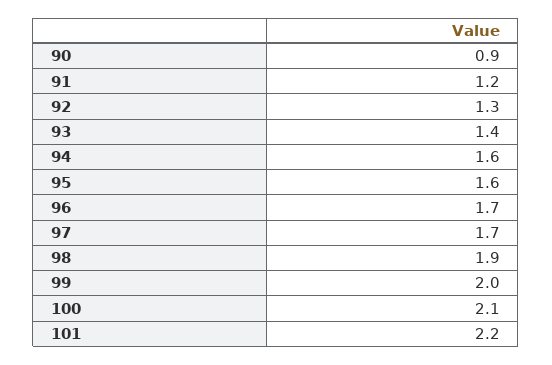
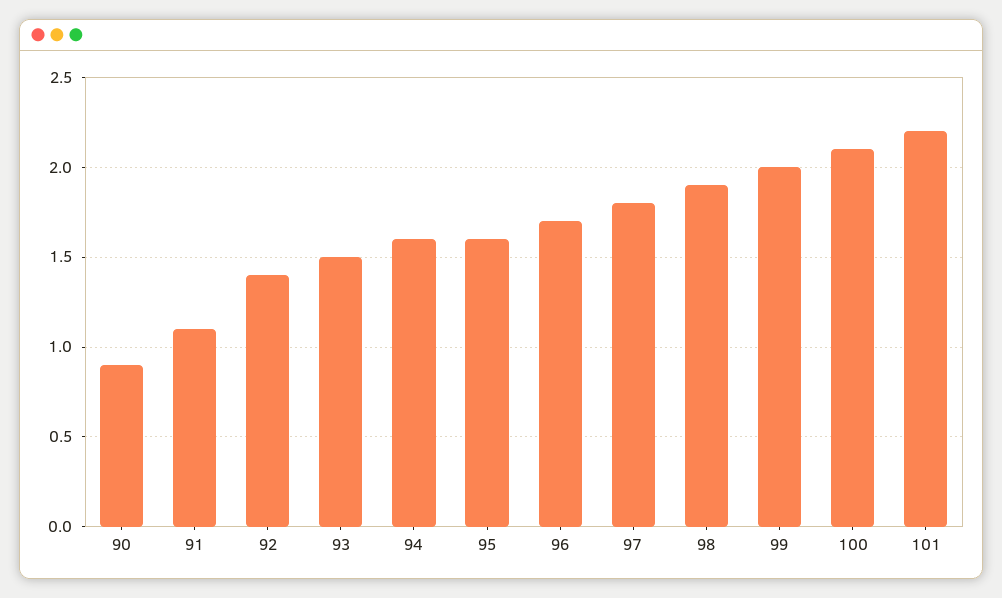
  {
    "90": 0.9,
-   "91": 1.2,
+   "91": 1.1,
-   "92": 1.3,
+   "92": 1.4,
-   "93": 1.4,
+   "93": 1.5,
    "94": 1.6,
    "95": 1.6,
    "96": 1.7,
-   "97": 1.7,
+   "97": 1.8,
    "98": 1.9,
    "99": 2,
    "100": 2.1,
    "101": 2.2
  }

